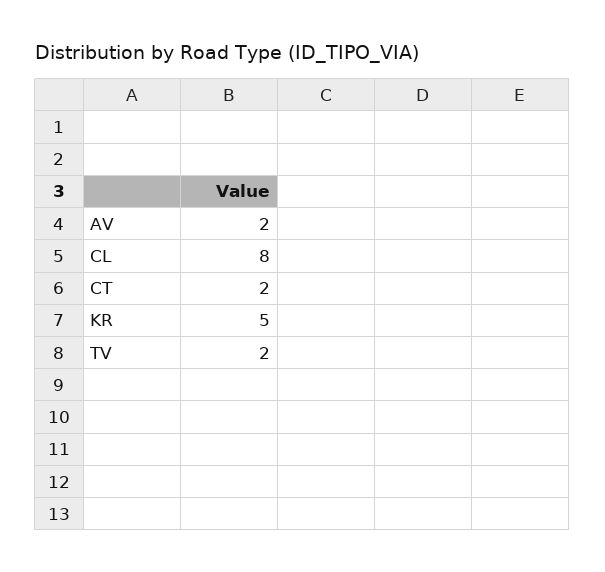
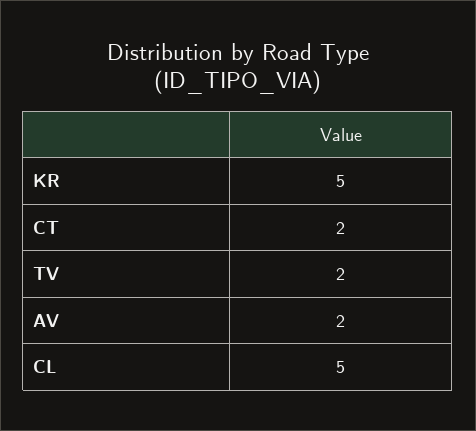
  {
    "AV": 2,
-   "CL": 8,
+   "CL": 5,
    "CT": 2,
    "KR": 5,
    "TV": 2
  }

